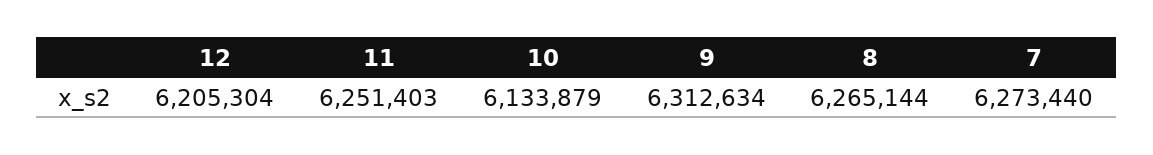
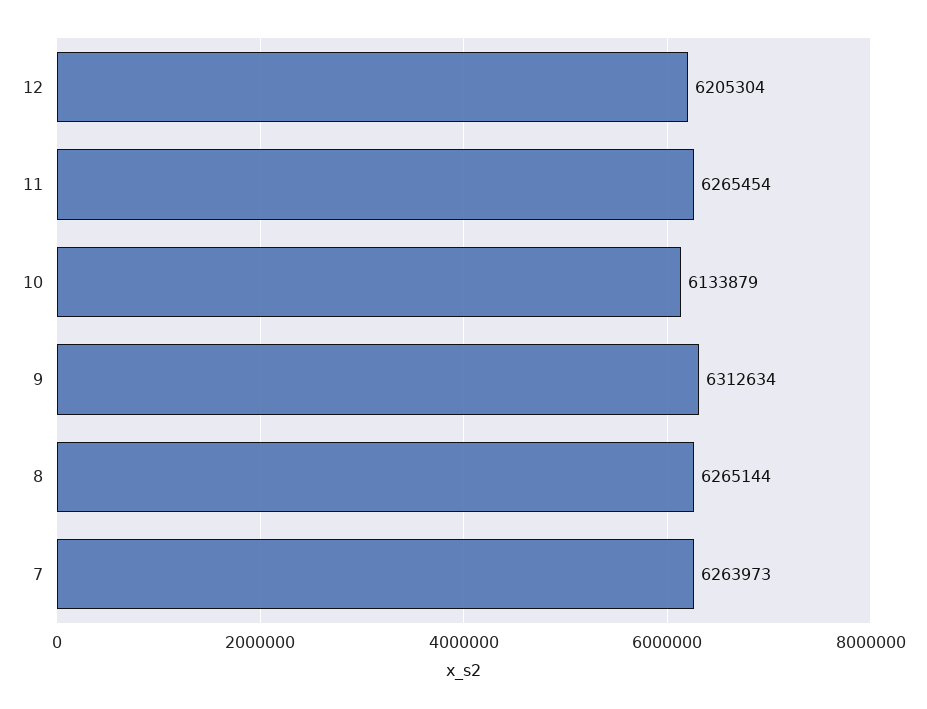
  {
    "12": 6205304,
-   "11": 6251403,
+   "11": 6265454,
    "10": 6133879,
    "9": 6312634,
    "8": 6265144,
-   "7": 6273440
+   "7": 6263973
  }

